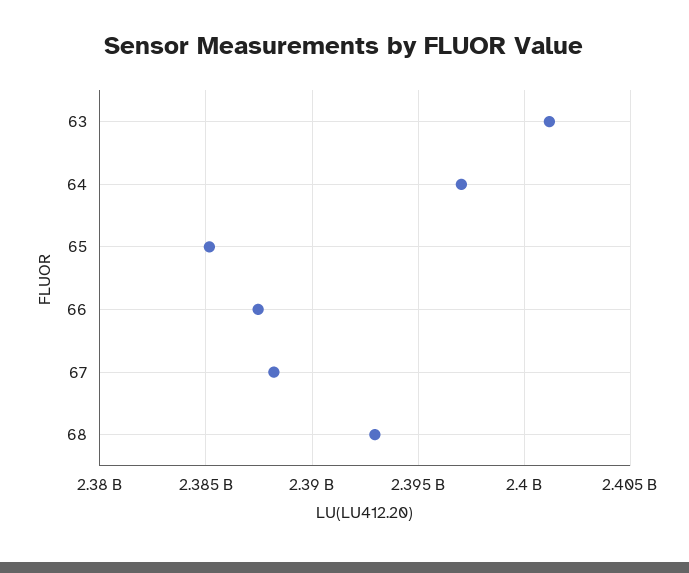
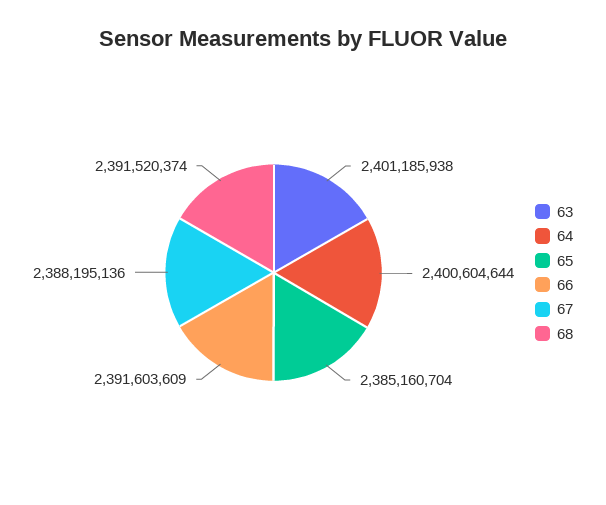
  {
    "63": 2401185938,
-   "64": 2397000000,
+   "64": 2400604644,
    "65": 2385160704,
-   "66": 2387500000,
+   "66": 2391603609,
    "67": 2388195136,
-   "68": 2393000000
+   "68": 2391520374
  }

